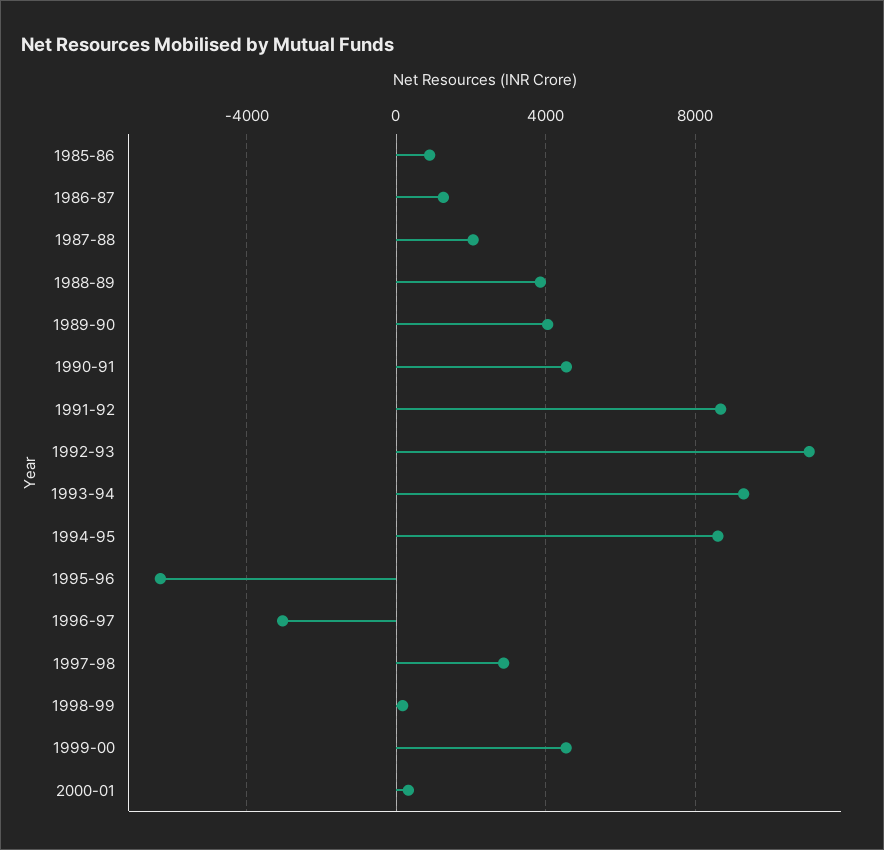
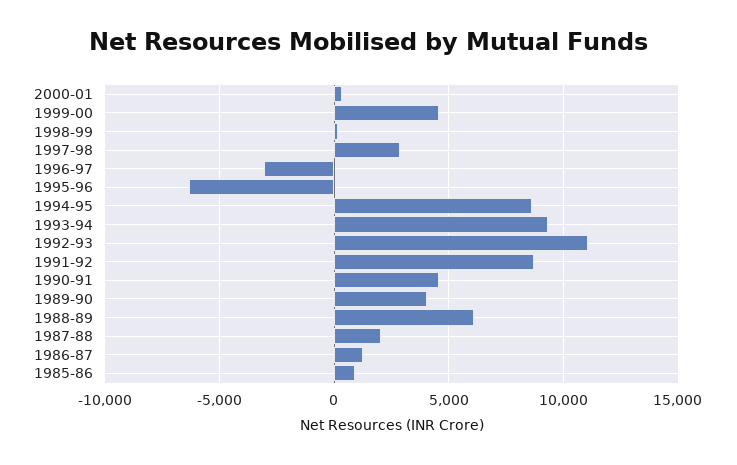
  {
    "1985-86": 1000,
    "1986-87": 1500,
    "1987-88": 2000,
-   "1988-89": 4000,
+   "1988-89": 6000,
    "1989-90": 4000,
    "1990-91": 4500,
    "1991-92": 8500,
    "1992-93": 11000,
    "1993-94": 9500,
    "1994-95": 8500,
    "1995-96": -6500,
    "1996-97": -3000,
    "1997-98": 3000,
    "1998-99": 0,
    "1999-00": 4500,
    "2000-01": 500
  }

